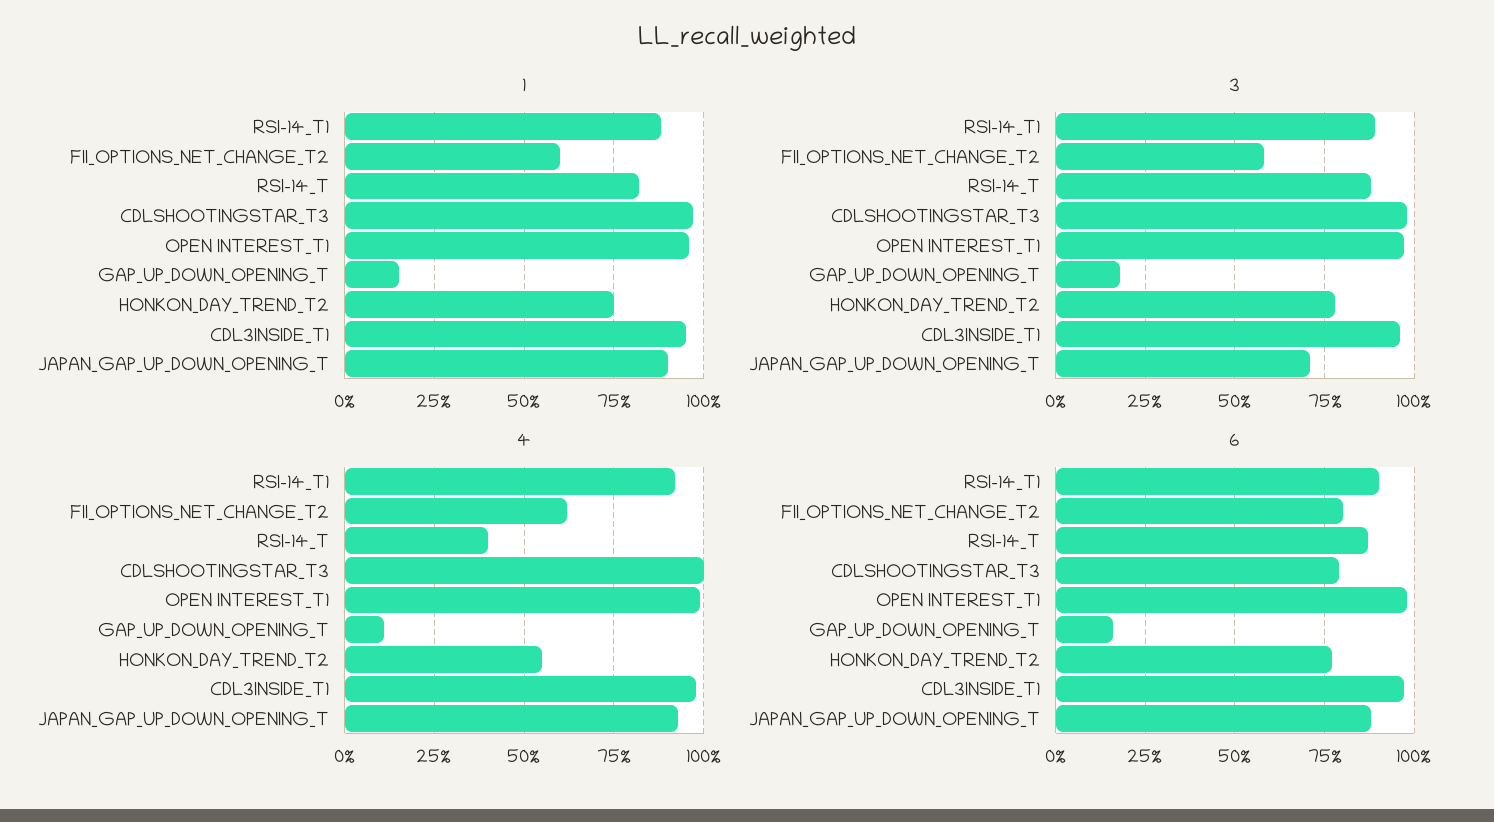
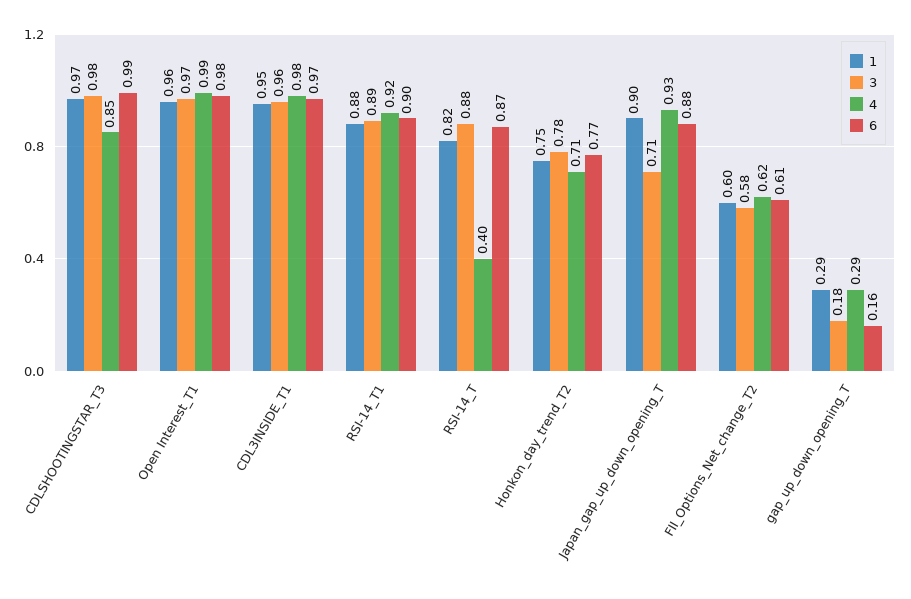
  {
    "1": {
      "RSI-14_T1": 0.88,
      "FII_OPTIONS_NET_CHANGE_T2": 0.6,
      "RSI-14_T": 0.82,
      "CDLSHOOTINGSTAR_T3": 0.97,
      "OPEN INTEREST_T1": 0.96,
-     "GAP_UP_DOWN_OPENING_T": 0.15,
+     "GAP_UP_DOWN_OPENING_T": 0.29,
      "HONKON_DAY_TREND_T2": 0.75,
      "CDL3INSIDE_T1": 0.95,
      "JAPAN_GAP_UP_DOWN_OPENING_T": 0.9
    },
    "3": {
      "RSI-14_T1": 0.89,
      "FII_OPTIONS_NET_CHANGE_T2": 0.58,
      "RSI-14_T": 0.88,
      "CDLSHOOTINGSTAR_T3": 0.98,
      "OPEN INTEREST_T1": 0.97,
      "GAP_UP_DOWN_OPENING_T": 0.18,
      "HONKON_DAY_TREND_T2": 0.78,
      "CDL3INSIDE_T1": 0.96,
      "JAPAN_GAP_UP_DOWN_OPENING_T": 0.71
    },
    "4": {
      "RSI-14_T1": 0.92,
      "FII_OPTIONS_NET_CHANGE_T2": 0.62,
      "RSI-14_T": 0.4,
-     "CDLSHOOTINGSTAR_T3": 1,
+     "CDLSHOOTINGSTAR_T3": 0.85,
      "OPEN INTEREST_T1": 0.99,
-     "GAP_UP_DOWN_OPENING_T": 0.1,
+     "GAP_UP_DOWN_OPENING_T": 0.29,
-     "HONKON_DAY_TREND_T2": 0.55,
+     "HONKON_DAY_TREND_T2": 0.71,
      "CDL3INSIDE_T1": 0.98,
      "JAPAN_GAP_UP_DOWN_OPENING_T": 0.93
    },
    "6": {
      "RSI-14_T1": 0.9,
-     "FII_OPTIONS_NET_CHANGE_T2": 0.8,
+     "FII_OPTIONS_NET_CHANGE_T2": 0.61,
      "RSI-14_T": 0.87,
-     "CDLSHOOTINGSTAR_T3": 0.8,
+     "CDLSHOOTINGSTAR_T3": 0.99,
      "OPEN INTEREST_T1": 0.98,
      "GAP_UP_DOWN_OPENING_T": 0.16,
      "HONKON_DAY_TREND_T2": 0.77,
      "CDL3INSIDE_T1": 0.97,
      "JAPAN_GAP_UP_DOWN_OPENING_T": 0.88
    }
  }

